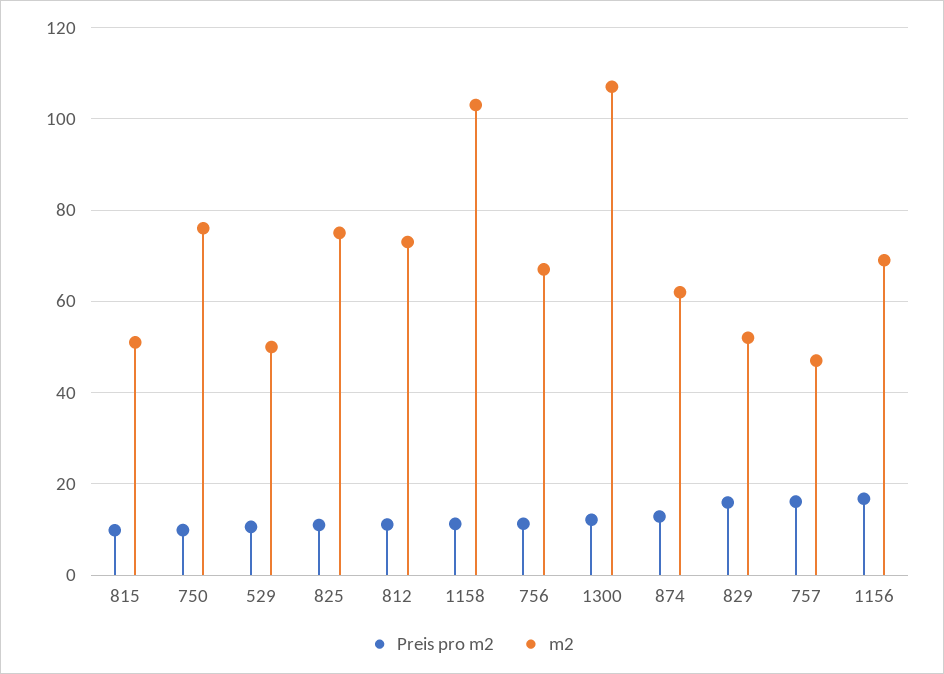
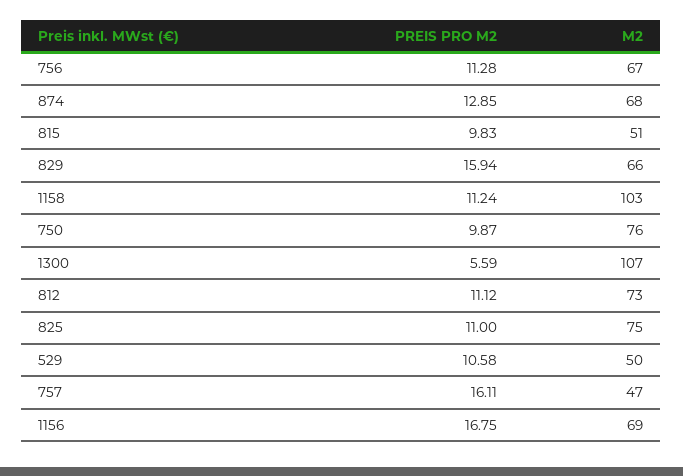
  {
    "Preis pro m2": {
      "815": 9.83,
      "750": 9.87,
      "529": 10.58,
      "825": 11,
      "812": 11.12,
      "1158": 11.24,
      "756": 11.28,
-     "1300": 12,
+     "1300": 5.59,
      "874": 12.85,
      "829": 15.94,
      "757": 16.11,
      "1156": 16.75
    },
    "m2": {
      "815": 51,
      "750": 76,
      "529": 50,
      "825": 75,
      "812": 73,
      "1158": 103,
      "756": 67,
      "1300": 107,
-     "874": 62,
+     "874": 68,
-     "829": 52,
+     "829": 66,
      "757": 47,
      "1156": 69
    }
  }

